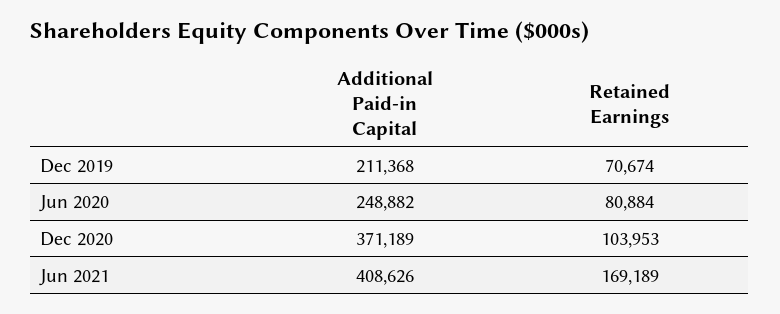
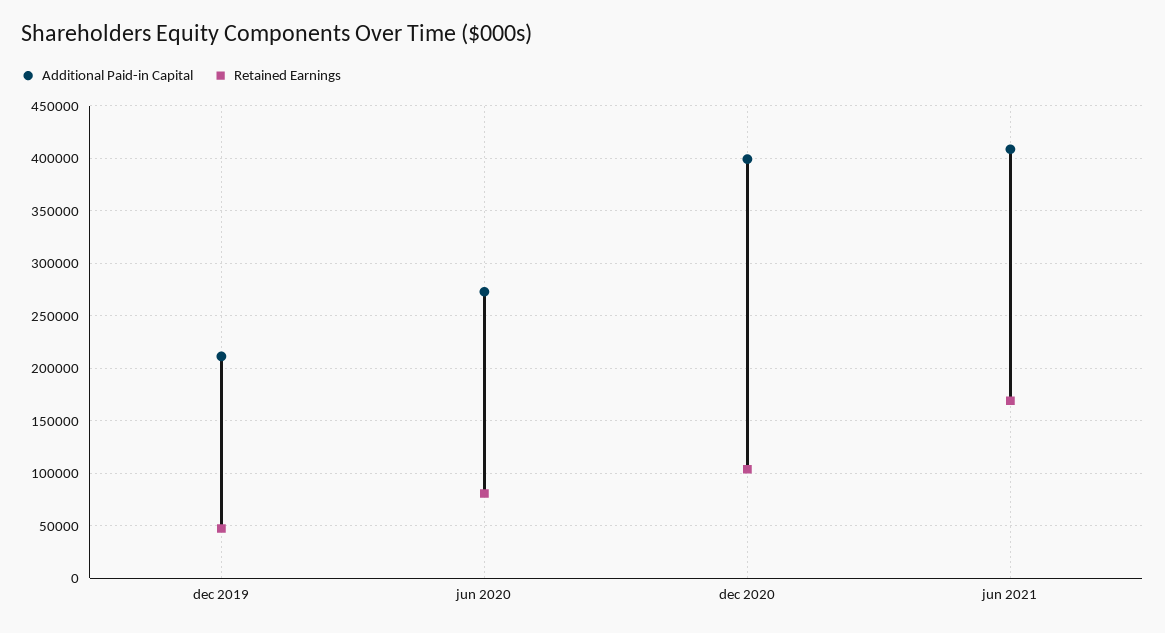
  {
    "Additional Paid-in Capital": {
      "Dec 2019": 211368,
-     "Jun 2020": 248882,
+     "Jun 2020": 270000,
-     "Dec 2020": 371189,
+     "Dec 2020": 400000,
      "Jun 2021": 408626
    },
    "Retained Earnings": {
-     "Dec 2019": 70674,
+     "Dec 2019": 50000,
      "Jun 2020": 80884,
      "Dec 2020": 103953,
      "Jun 2021": 169189
    }
  }

